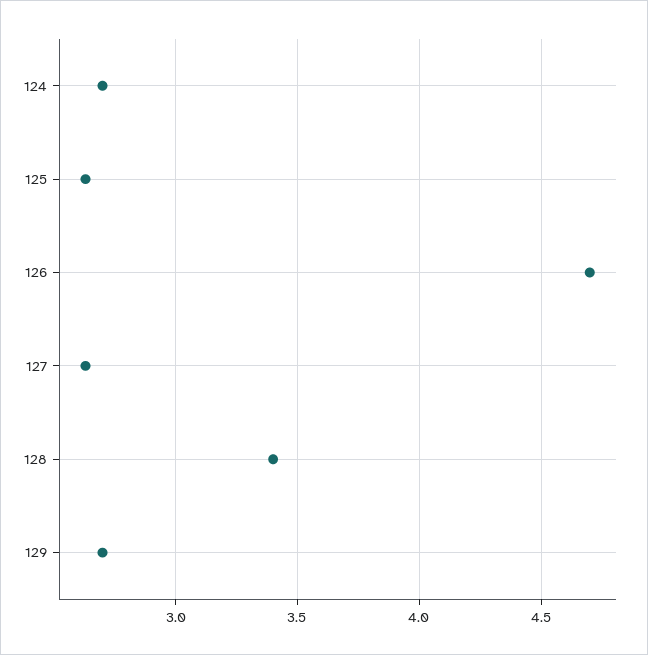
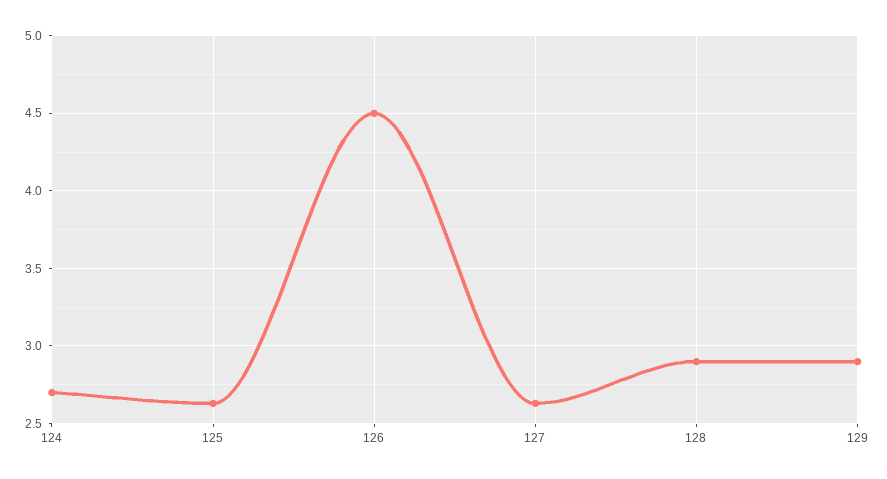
  {
    "124": 2.7,
    "125": 2.65,
-   "126": 4.7,
+   "126": 4.5,
    "127": 2.65,
-   "128": 3.4,
+   "128": 2.9,
-   "129": 2.7
+   "129": 2.9
  }

